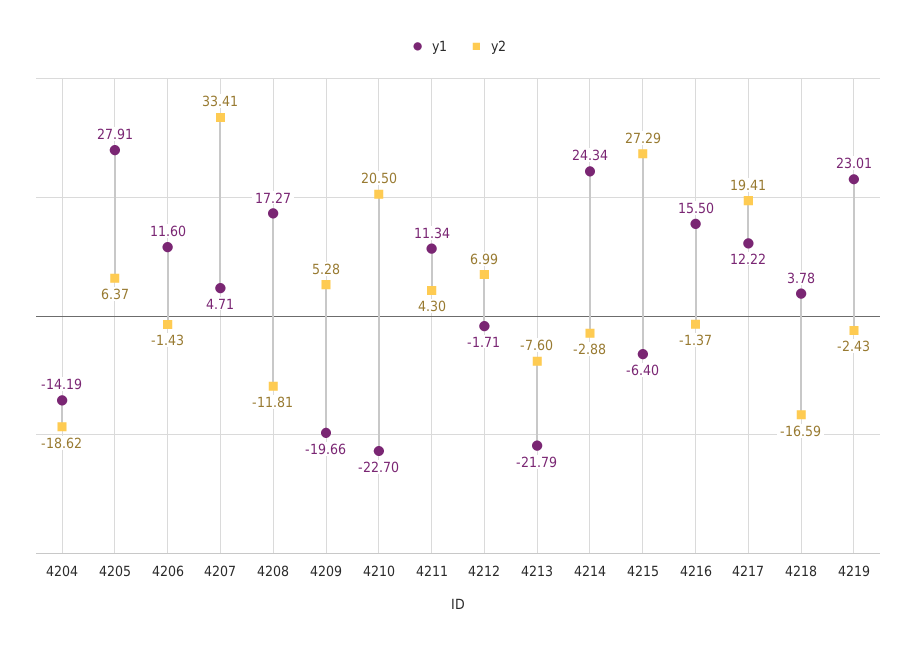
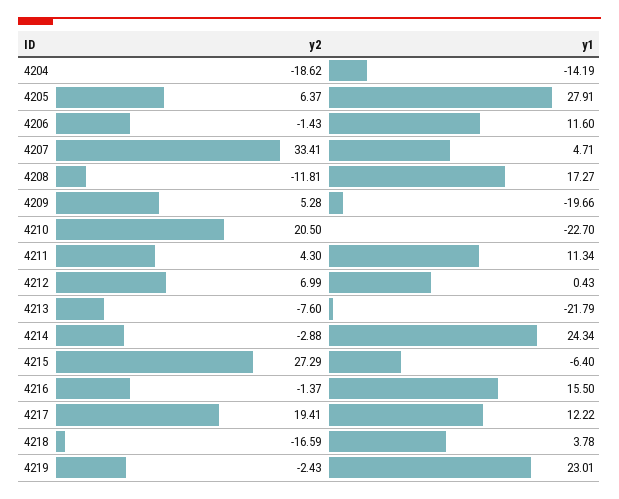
  {
    "y1": {
      "4204": -14.19,
      "4205": 27.91,
      "4206": 11.6,
      "4207": 4.71,
      "4208": 17.27,
      "4209": -19.66,
      "4210": -22.7,
      "4211": 11.34,
-     "4212": -1.71,
+     "4212": 0.43,
      "4213": -21.79,
      "4214": 24.34,
      "4215": -6.4,
      "4216": 15.5,
      "4217": 12.22,
      "4218": 3.78,
      "4219": 23.01
    },
    "y2": {
      "4204": -18.62,
      "4205": 6.37,
      "4206": -1.43,
      "4207": 33.41,
      "4208": -11.81,
      "4209": 5.28,
      "4210": 20.5,
      "4211": 4.3,
      "4212": 6.99,
      "4213": -7.6,
      "4214": -2.88,
      "4215": 27.29,
      "4216": -1.37,
      "4217": 19.41,
      "4218": -16.59,
      "4219": -2.43
    }
  }

